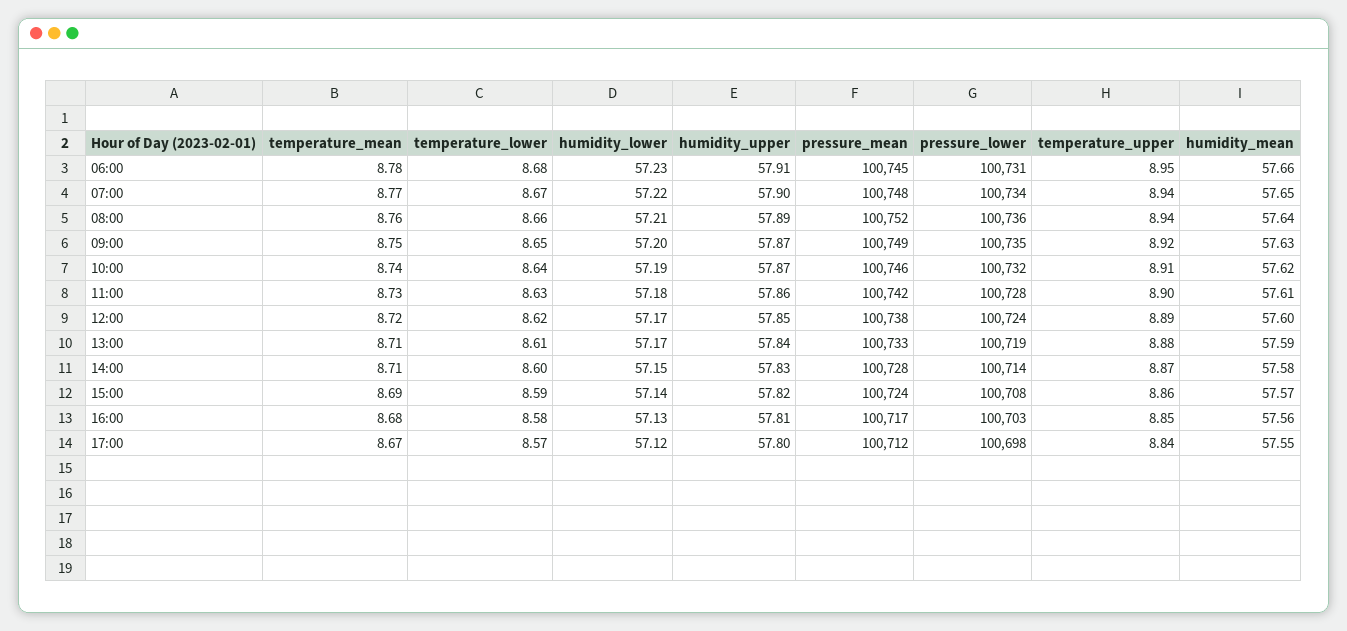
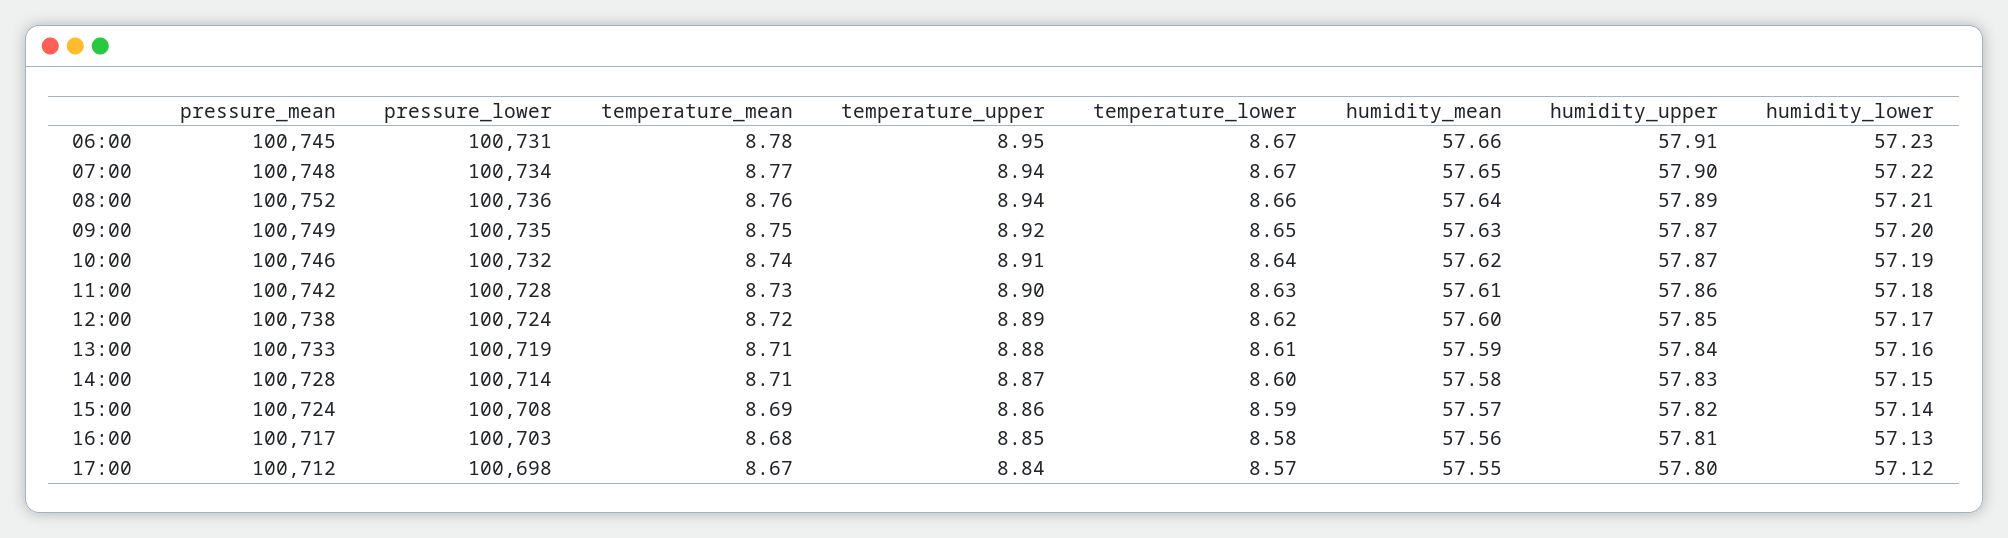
  {
    "temperature_mean": {
      "06:00": 8.78,
      "07:00": 8.77,
      "08:00": 8.76,
      "09:00": 8.75,
      "10:00": 8.74,
      "11:00": 8.73,
      "12:00": 8.72,
      "13:00": 8.71,
      "14:00": 8.71,
      "15:00": 8.69,
      "16:00": 8.68,
      "17:00": 8.67
    },
    "temperature_lower": {
-     "06:00": 8.68,
+     "06:00": 8.67,
      "07:00": 8.67,
      "08:00": 8.66,
      "09:00": 8.65,
      "10:00": 8.64,
      "11:00": 8.63,
      "12:00": 8.62,
      "13:00": 8.61,
      "14:00": 8.6,
      "15:00": 8.59,
      "16:00": 8.58,
      "17:00": 8.57
    },
    "humidity_lower": {
      "06:00": 57.23,
      "07:00": 57.22,
      "08:00": 57.21,
      "09:00": 57.2,
      "10:00": 57.19,
      "11:00": 57.18,
      "12:00": 57.17,
-     "13:00": 57.17,
+     "13:00": 57.16,
      "14:00": 57.15,
      "15:00": 57.14,
      "16:00": 57.13,
      "17:00": 57.12
    },
    "humidity_upper": {
      "06:00": 57.91,
      "07:00": 57.9,
      "08:00": 57.89,
      "09:00": 57.87,
      "10:00": 57.87,
      "11:00": 57.86,
      "12:00": 57.85,
      "13:00": 57.84,
      "14:00": 57.83,
      "15:00": 57.82,
      "16:00": 57.81,
      "17:00": 57.8
    },
    "pressure_mean": {
      "06:00": 100745,
      "07:00": 100748,
      "08:00": 100752,
      "09:00": 100749,
      "10:00": 100746,
      "11:00": 100742,
      "12:00": 100738,
      "13:00": 100733,
      "14:00": 100728,
      "15:00": 100724,
      "16:00": 100717,
      "17:00": 100712
    },
    "pressure_lower": {
      "06:00": 100731,
      "07:00": 100734,
      "08:00": 100736,
      "09:00": 100735,
      "10:00": 100732,
      "11:00": 100728,
      "12:00": 100724,
      "13:00": 100719,
      "14:00": 100714,
      "15:00": 100708,
      "16:00": 100703,
      "17:00": 100698
    },
    "temperature_upper": {
      "06:00": 8.95,
      "07:00": 8.94,
      "08:00": 8.94,
      "09:00": 8.92,
      "10:00": 8.91,
      "11:00": 8.9,
      "12:00": 8.89,
      "13:00": 8.88,
      "14:00": 8.87,
      "15:00": 8.86,
      "16:00": 8.85,
      "17:00": 8.84
    },
    "humidity_mean": {
      "06:00": 57.66,
      "07:00": 57.65,
      "08:00": 57.64,
      "09:00": 57.63,
      "10:00": 57.62,
      "11:00": 57.61,
      "12:00": 57.6,
      "13:00": 57.59,
      "14:00": 57.58,
      "15:00": 57.57,
      "16:00": 57.56,
      "17:00": 57.55
    }
  }

